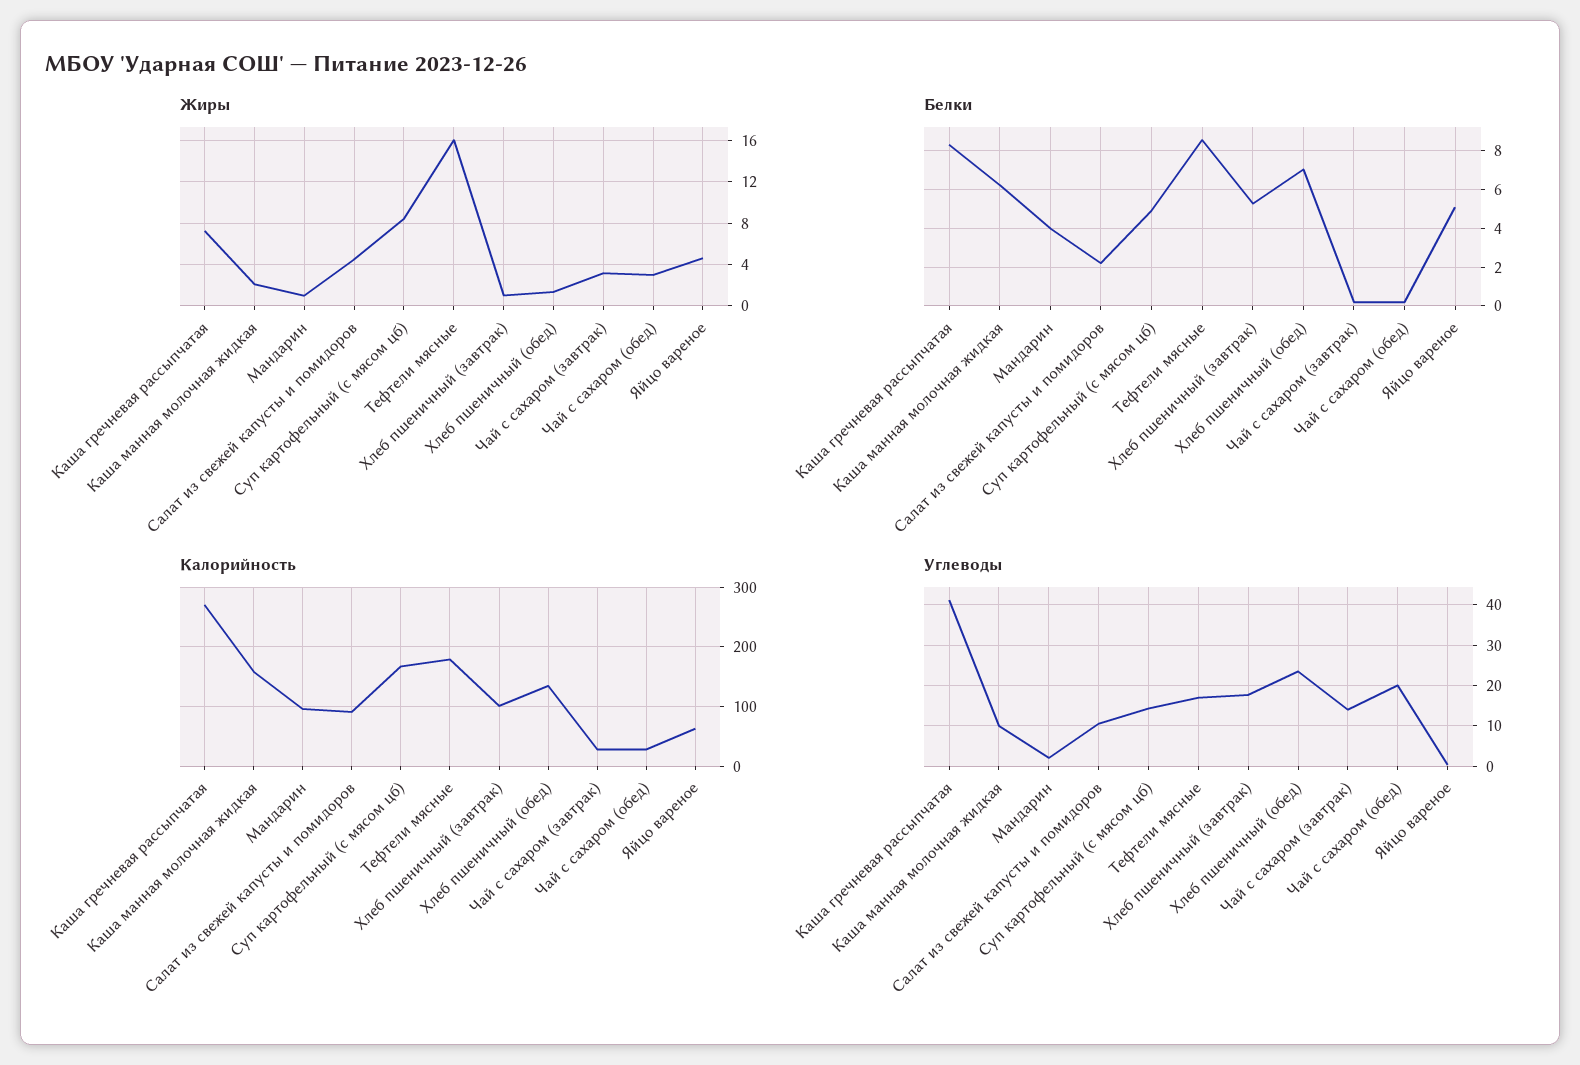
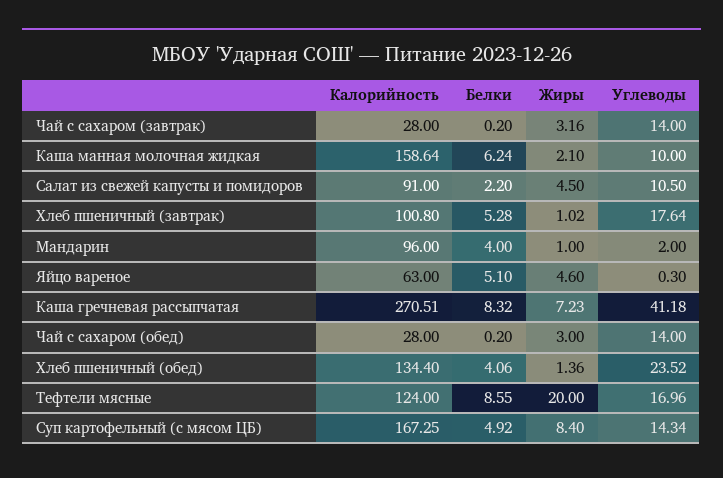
  {
    "Жиры": {
      "Каша гречневая рассыпчатая": 7.23,
      "Каша манная молочная жидкая": 2.1,
      "Мандарин": 1,
      "Салат из свежей капусты и помидоров": 4.5,
      "Суп картофельный (с мясом цб)": 8.4,
-     "Тефтели мясные": 16,
+     "Тефтели мясные": 20,
      "Хлеб пшеничный (завтрак)": 1.02,
      "Хлеб пшеничный (обед)": 1.36,
      "Чай с сахаром (завтрак)": 3.16,
      "Чай с сахаром (обед)": 3,
      "Яйцо вареное": 4.6
    },
    "Белки": {
      "Каша гречневая рассыпчатая": 8.32,
      "Каша манная молочная жидкая": 6.24,
      "Мандарин": 4,
      "Салат из свежей капусты и помидоров": 2.2,
      "Суп картофельный (с мясом цб)": 4.92,
      "Тефтели мясные": 8.55,
      "Хлеб пшеничный (завтрак)": 5.28,
-     "Хлеб пшеничный (обед)": 7,
+     "Хлеб пшеничный (обед)": 4.06,
      "Чай с сахаром (завтрак)": 0.2,
      "Чай с сахаром (обед)": 0.2,
      "Яйцо вареное": 5.1
    },
    "Калорийность": {
      "Каша гречневая рассыпчатая": 270.51,
      "Каша манная молочная жидкая": 158.64,
      "Мандарин": 96,
      "Салат из свежей капусты и помидоров": 91,
      "Суп картофельный (с мясом цб)": 167.25,
-     "Тефтели мясные": 180,
+     "Тефтели мясные": 124,
      "Хлеб пшеничный (завтрак)": 100.8,
      "Хлеб пшеничный (обед)": 134.4,
      "Чай с сахаром (завтрак)": 28,
      "Чай с сахаром (обед)": 28,
      "Яйцо вареное": 63
    },
    "Углеводы": {
      "Каша гречневая рассыпчатая": 41.18,
      "Каша манная молочная жидкая": 10,
      "Мандарин": 2,
      "Салат из свежей капусты и помидоров": 10.5,
      "Суп картофельный (с мясом цб)": 14.34,
      "Тефтели мясные": 16.96,
      "Хлеб пшеничный (завтрак)": 17.64,
      "Хлеб пшеничный (обед)": 23.52,
      "Чай с сахаром (завтрак)": 14,
-     "Чай с сахаром (обед)": 20,
+     "Чай с сахаром (обед)": 14,
      "Яйцо вареное": 0.3
    }
  }

